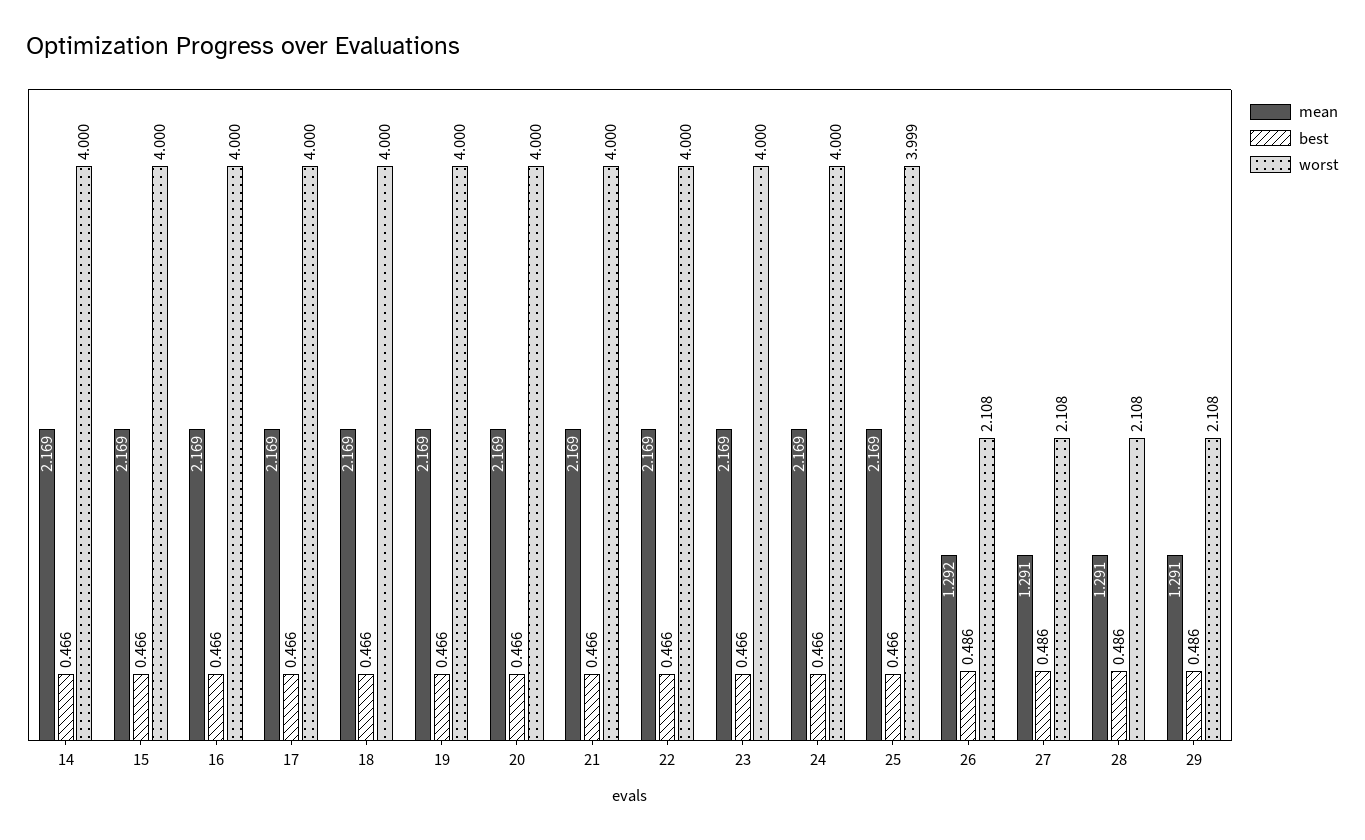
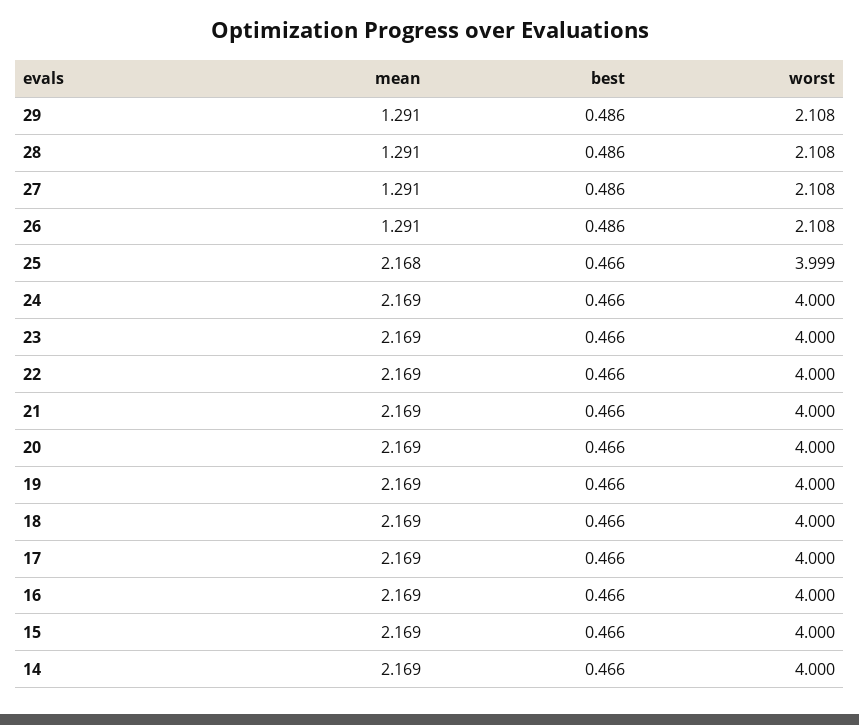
  {
    "mean": {
      "14": 2.169,
      "15": 2.169,
      "16": 2.169,
      "17": 2.169,
      "18": 2.169,
      "19": 2.169,
      "20": 2.169,
      "21": 2.169,
      "22": 2.169,
      "23": 2.169,
      "24": 2.169,
-     "25": 2.169,
+     "25": 2.168,
-     "26": 1.292,
+     "26": 1.291,
      "27": 1.291,
      "28": 1.291,
      "29": 1.291
    },
    "best": {
      "14": 0.466,
      "15": 0.466,
      "16": 0.466,
      "17": 0.466,
      "18": 0.466,
      "19": 0.466,
      "20": 0.466,
      "21": 0.466,
      "22": 0.466,
      "23": 0.466,
      "24": 0.466,
      "25": 0.466,
      "26": 0.486,
      "27": 0.486,
      "28": 0.486,
      "29": 0.486
    },
    "worst": {
      "14": 4,
      "15": 4,
      "16": 4,
      "17": 4,
      "18": 4,
      "19": 4,
      "20": 4,
      "21": 4,
      "22": 4,
      "23": 4,
      "24": 4,
      "25": 3.999,
      "26": 2.108,
      "27": 2.108,
      "28": 2.108,
      "29": 2.108
    }
  }

